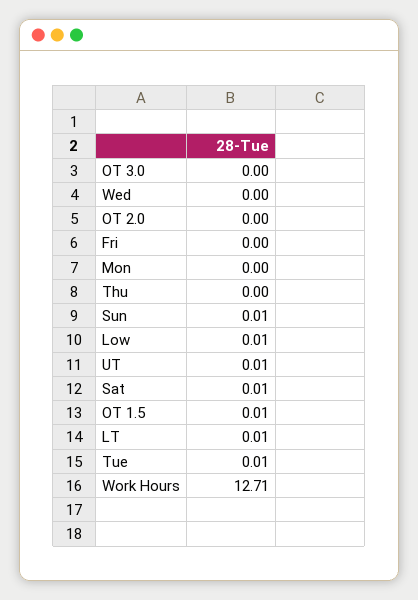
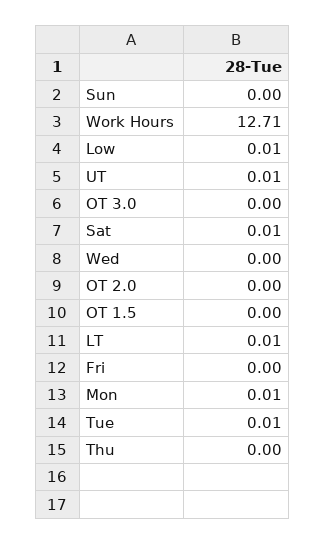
  {
    "OT 3.0": 0,
    "Wed": 0,
    "OT 2.0": 0,
    "Fri": 0,
-   "Mon": 0,
+   "Mon": 0.01,
    "Thu": 0,
-   "Sun": 0.01,
+   "Sun": 0,
    "Low": 0.01,
    "UT": 0.01,
    "Sat": 0.01,
-   "OT 1.5": 0.01,
+   "OT 1.5": 0,
    "LT": 0.01,
    "Tue": 0.01,
    "Work Hours": 12.71
  }

